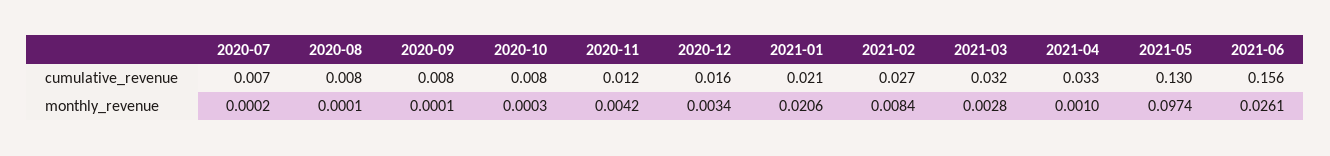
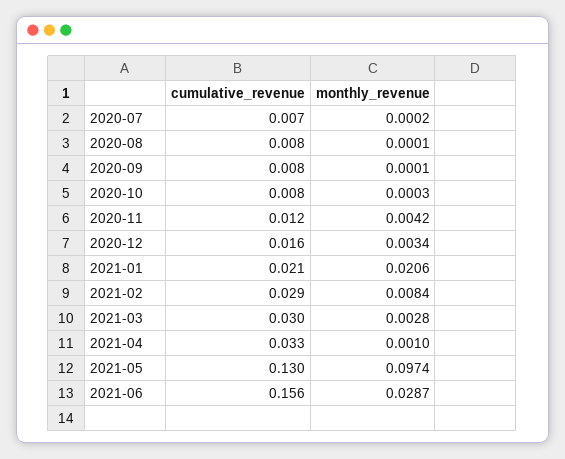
  {
    "2020-07": {
      "cumulative_revenue": 0.007,
      "monthly_revenue": 0.0002
    },
    "2020-08": {
      "cumulative_revenue": 0.008,
      "monthly_revenue": 0.0001
    },
    "2020-09": {
      "cumulative_revenue": 0.008,
      "monthly_revenue": 0.0001
    },
    "2020-10": {
      "cumulative_revenue": 0.008,
      "monthly_revenue": 0.0003
    },
    "2020-11": {
      "cumulative_revenue": 0.012,
      "monthly_revenue": 0.0042
    },
    "2020-12": {
      "cumulative_revenue": 0.016,
      "monthly_revenue": 0.0034
    },
    "2021-01": {
      "cumulative_revenue": 0.021,
      "monthly_revenue": 0.0206
    },
    "2021-02": {
-     "cumulative_revenue": 0.027,
+     "cumulative_revenue": 0.029,
      "monthly_revenue": 0.0084
    },
    "2021-03": {
-     "cumulative_revenue": 0.032,
+     "cumulative_revenue": 0.03,
      "monthly_revenue": 0.0028
    },
    "2021-04": {
      "cumulative_revenue": 0.033,
      "monthly_revenue": 0.001
    },
    "2021-05": {
      "cumulative_revenue": 0.13,
      "monthly_revenue": 0.0974
    },
    "2021-06": {
      "cumulative_revenue": 0.156,
-     "monthly_revenue": 0.0261
+     "monthly_revenue": 0.0287
    }
  }

